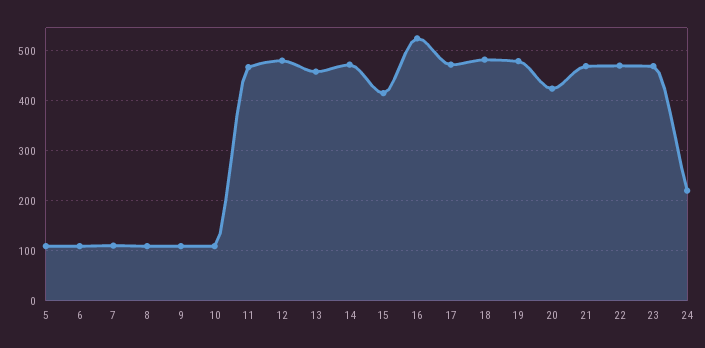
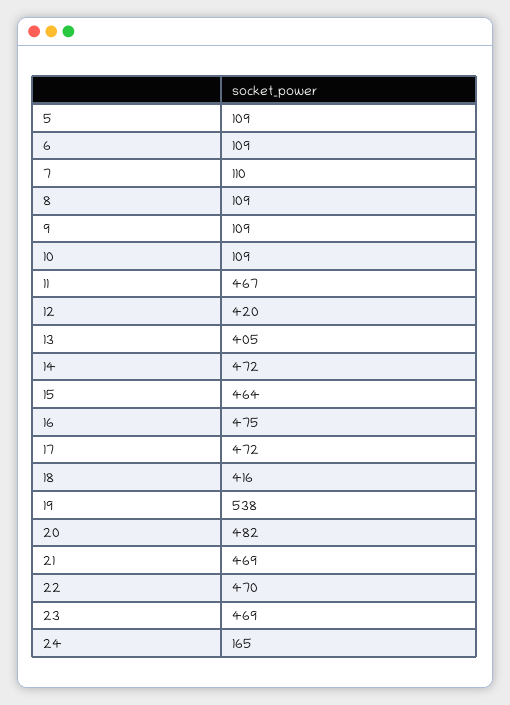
  {
    "5": 109,
    "6": 109,
    "7": 110,
    "8": 109,
    "9": 109,
    "10": 109,
    "11": 467,
-   "12": 480,
+   "12": 420,
-   "13": 460,
+   "13": 405,
    "14": 472,
-   "15": 420,
+   "15": 464,
-   "16": 520,
+   "16": 475,
    "17": 472,
-   "18": 480,
+   "18": 416,
-   "19": 480,
+   "19": 538,
-   "20": 420,
+   "20": 482,
    "21": 469,
    "22": 470,
    "23": 469,
-   "24": 220
+   "24": 165
  }

